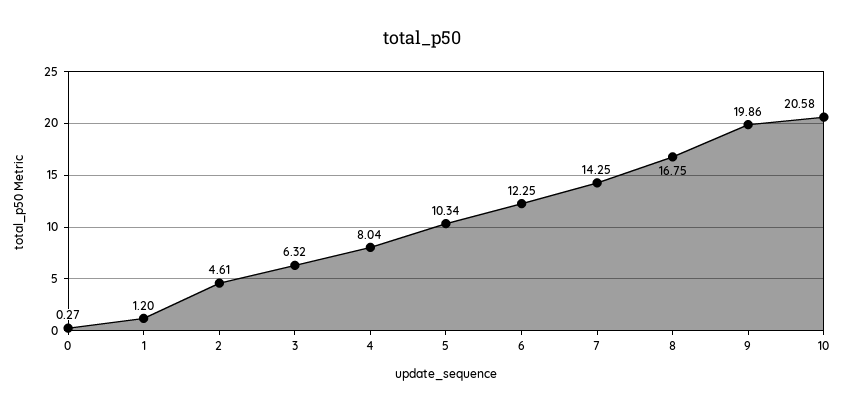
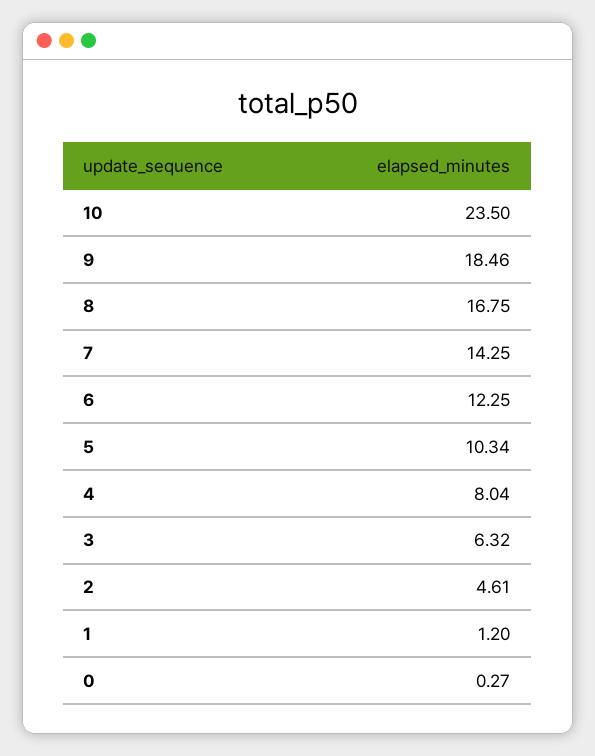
  {
    "0": 0.27,
    "1": 1.2,
    "2": 4.61,
    "3": 6.32,
    "4": 8.04,
    "5": 10.34,
    "6": 12.25,
    "7": 14.25,
    "8": 16.75,
-   "9": 19.86,
+   "9": 18.46,
-   "10": 20.58
+   "10": 23.5
  }

